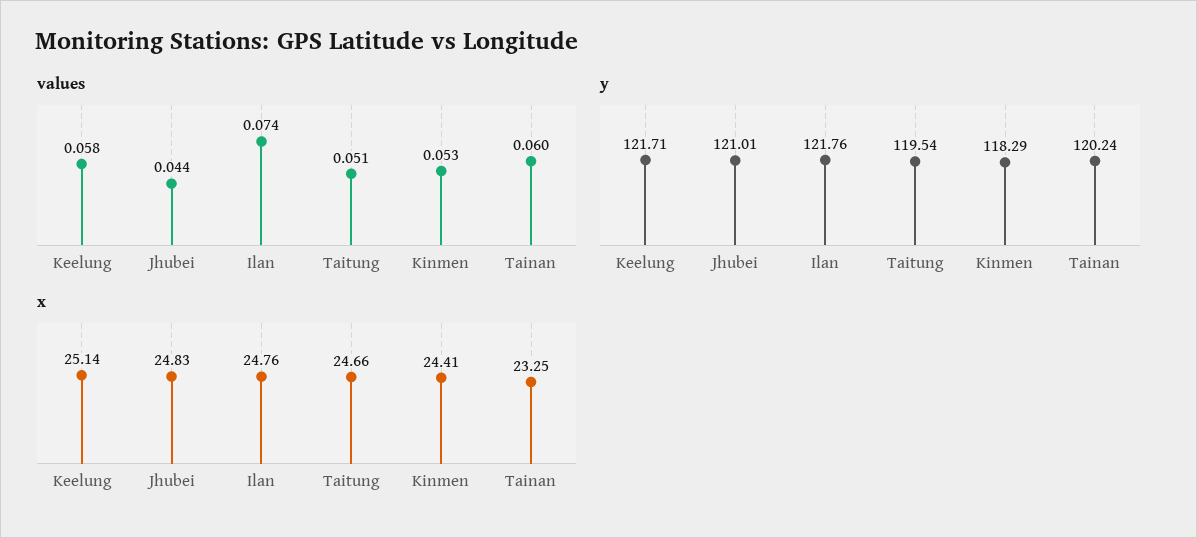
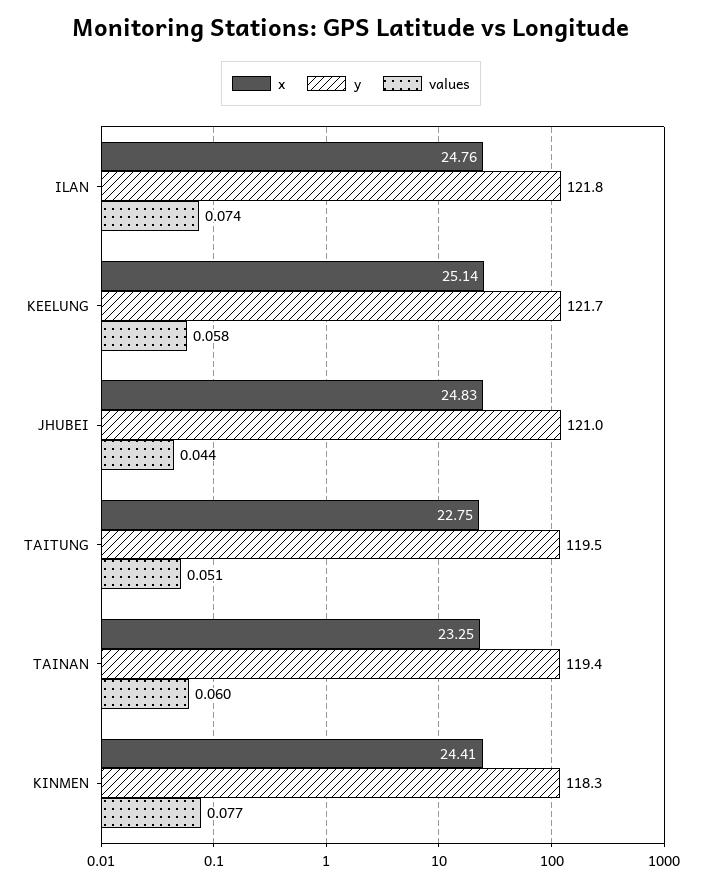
  {
    "values": {
      "Keelung": 0.058,
      "Jhubei": 0.044,
      "Ilan": 0.074,
      "Taitung": 0.051,
-     "Kinmen": 0.053,
+     "Kinmen": 0.077,
      "Tainan": 0.06
    },
    "y": {
      "Keelung": 121.71,
      "Jhubei": 121.01,
      "Ilan": 121.76,
      "Taitung": 119.54,
      "Kinmen": 118.29,
-     "Tainan": 120.24
+     "Tainan": 119.4
    },
    "x": {
      "Keelung": 25.14,
      "Jhubei": 24.83,
      "Ilan": 24.76,
-     "Taitung": 24.66,
+     "Taitung": 22.75,
      "Kinmen": 24.41,
      "Tainan": 23.25
    }
  }

